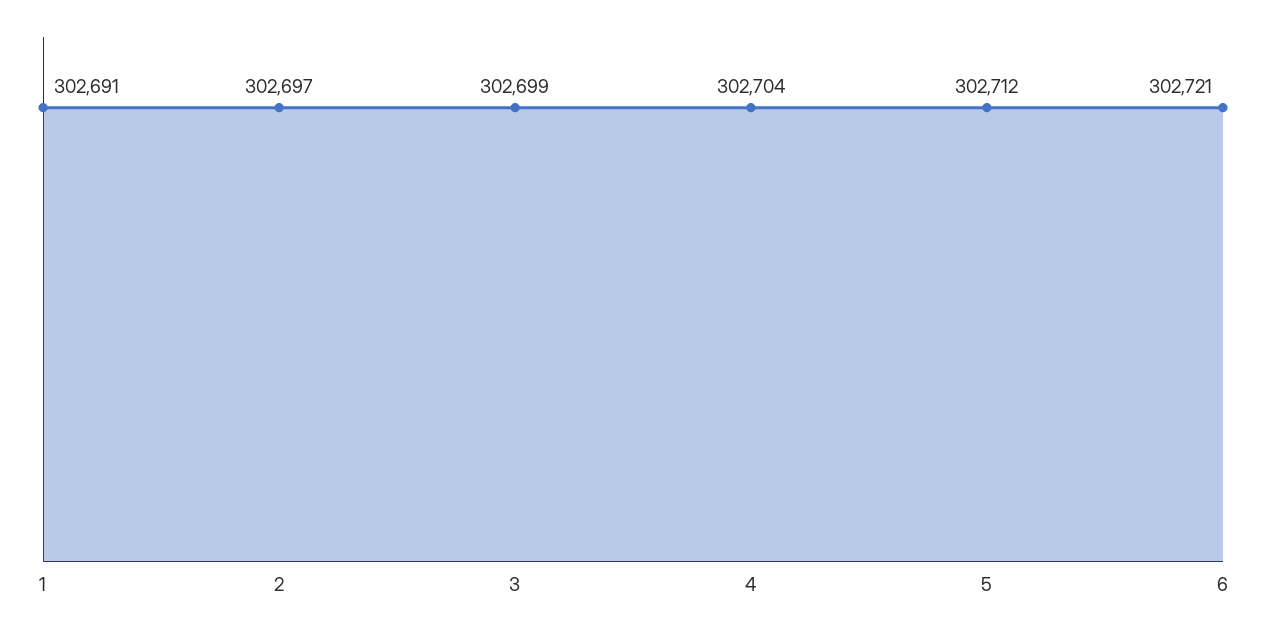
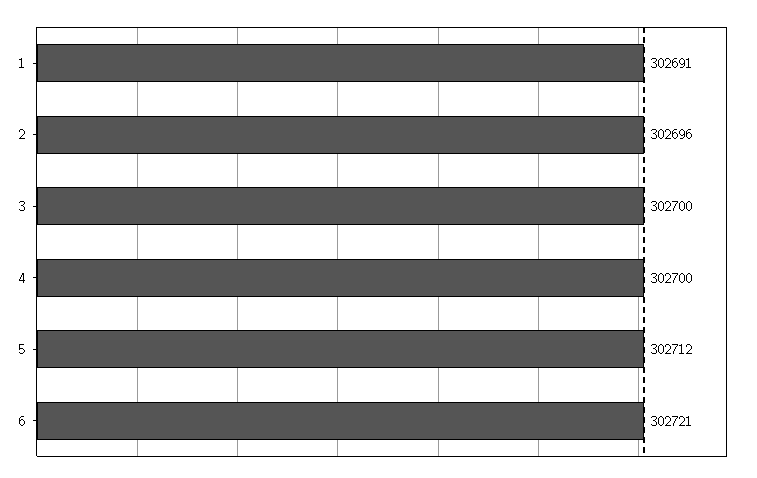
  {
    "1": 302691,
-   "2": 302697,
+   "2": 302696,
-   "3": 302699,
+   "3": 302700,
-   "4": 302704,
+   "4": 302700,
    "5": 302712,
    "6": 302721
  }

